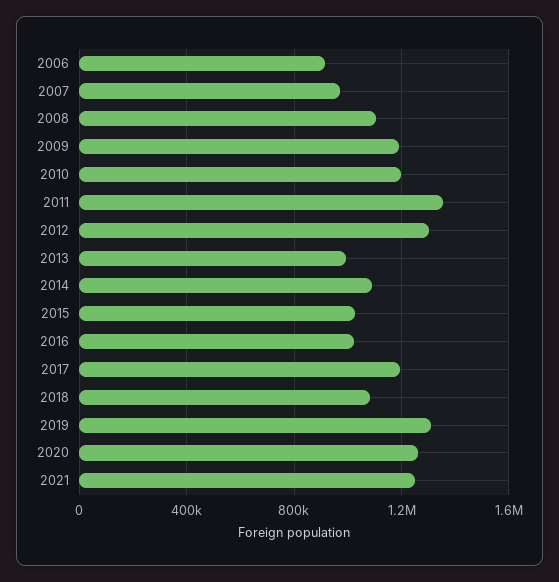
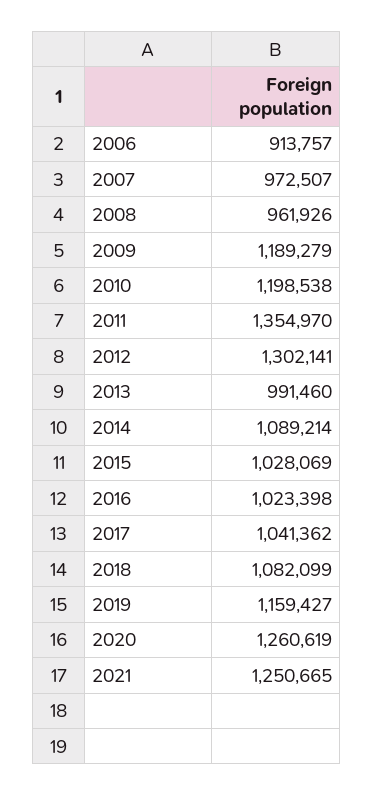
  {
    "2006": 913757,
    "2007": 972507,
-   "2008": 1100000,
+   "2008": 961926,
    "2009": 1189279,
    "2010": 1198538,
    "2011": 1354970,
    "2012": 1302141,
    "2013": 991460,
    "2014": 1089214,
    "2015": 1028069,
    "2016": 1023398,
-   "2017": 1200000,
+   "2017": 1041362,
    "2018": 1082099,
-   "2019": 1300000,
+   "2019": 1159427,
    "2020": 1260619,
    "2021": 1250665
  }

